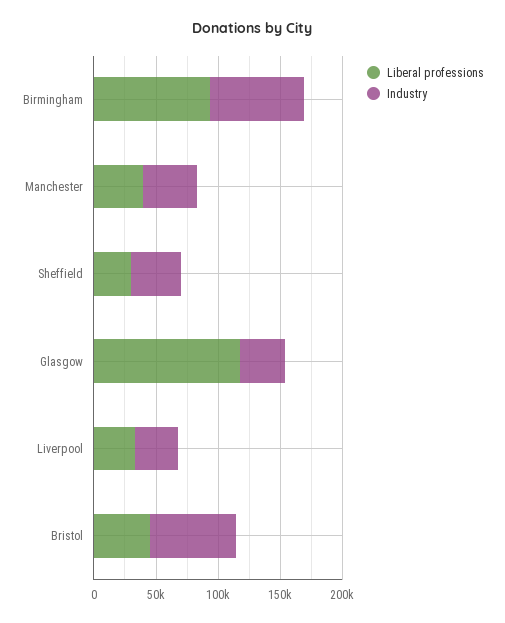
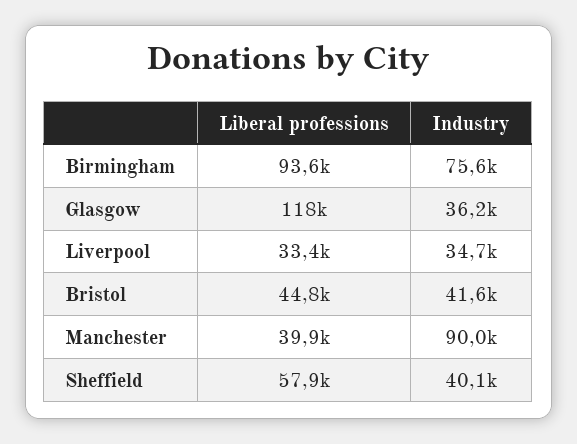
  {
    "Liberal professions": {
      "Birmingham": 93600,
      "Manchester": 39900,
-     "Sheffield": 30000,
+     "Sheffield": 57900,
      "Glasgow": 118000,
      "Liverpool": 33400,
      "Bristol": 44800
    },
    "Industry": {
      "Birmingham": 75600,
-     "Manchester": 40000,
+     "Manchester": 90000,
      "Sheffield": 40100,
      "Glasgow": 36200,
      "Liverpool": 34700,
-     "Bristol": 70000
+     "Bristol": 41600
    }
  }

